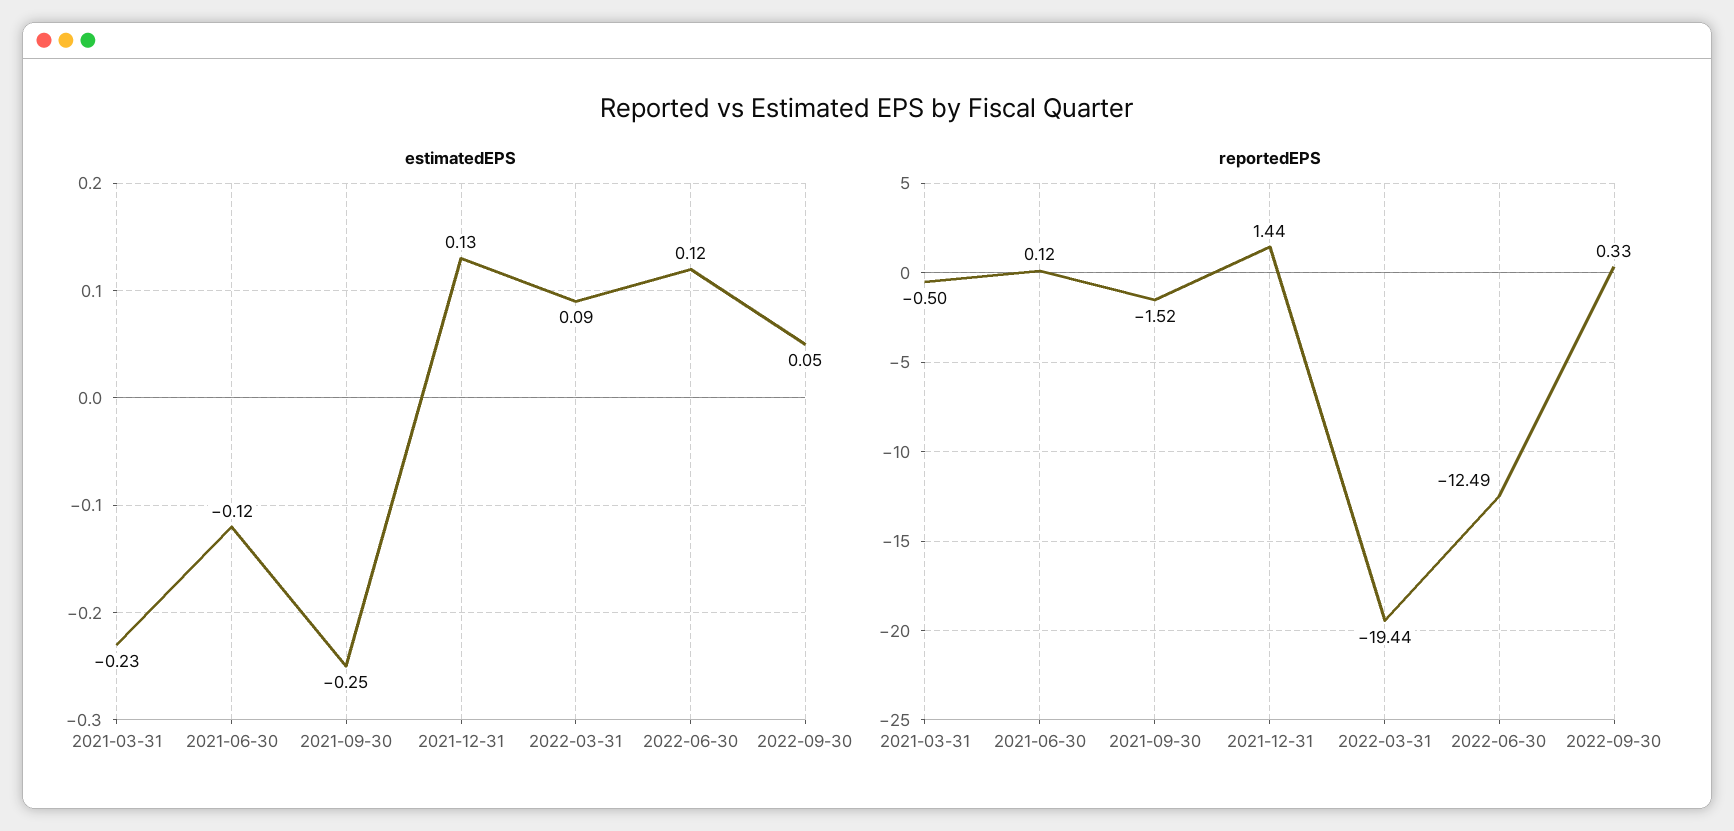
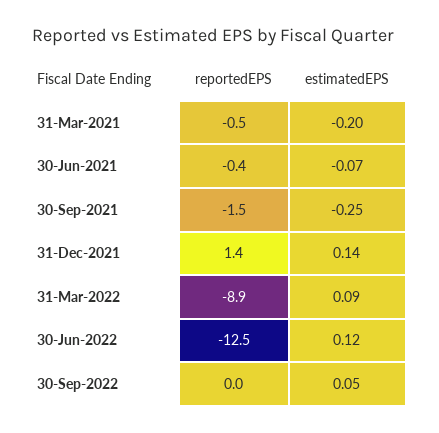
  {
    "estimatedEPS": {
-     "2021-03-31": -0.23,
+     "2021-03-31": -0.2,
-     "2021-06-30": -0.12,
+     "2021-06-30": -0.07,
      "2021-09-30": -0.25,
-     "2021-12-31": 0.13,
+     "2021-12-31": 0.14,
      "2022-03-31": 0.09,
      "2022-06-30": 0.12,
      "2022-09-30": 0.05
    },
    "reportedEPS": {
      "2021-03-31": -0.5,
-     "2021-06-30": 0.12,
+     "2021-06-30": -0.4,
      "2021-09-30": -1.52,
      "2021-12-31": 1.44,
-     "2022-03-31": -19.44,
+     "2022-03-31": -8.9,
      "2022-06-30": -12.49,
-     "2022-09-30": 0.33
+     "2022-09-30": 0
    }
  }

